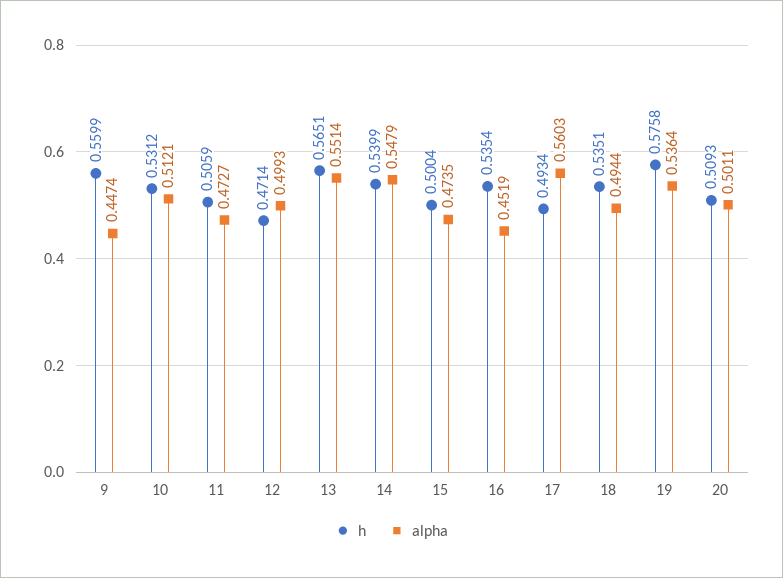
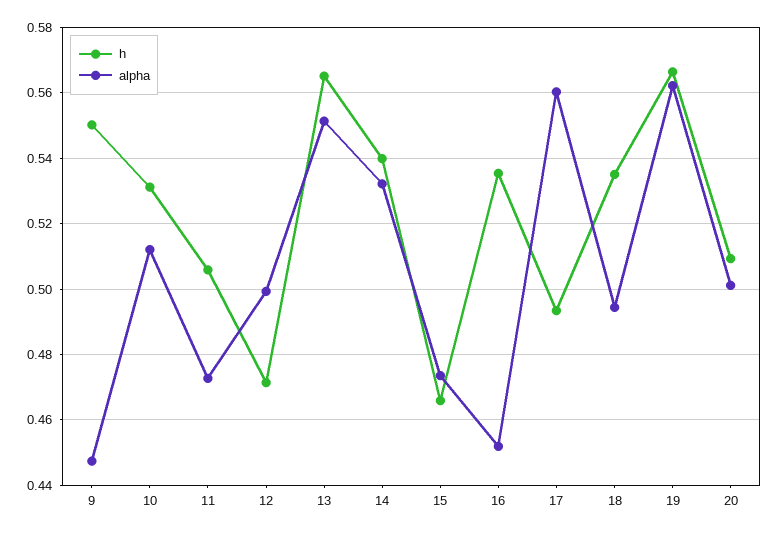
  {
    "h": {
-     "9": 0.5599,
+     "9": 0.55,
      "10": 0.5312,
      "11": 0.5059,
      "12": 0.4714,
      "13": 0.5651,
      "14": 0.5399,
-     "15": 0.5004,
+     "15": 0.466,
      "16": 0.5354,
      "17": 0.4934,
      "18": 0.5351,
-     "19": 0.5758,
+     "19": 0.566,
      "20": 0.5093
    },
    "alpha": {
      "9": 0.4474,
      "10": 0.5121,
      "11": 0.4727,
      "12": 0.4993,
      "13": 0.5514,
-     "14": 0.5479,
+     "14": 0.532,
      "15": 0.4735,
      "16": 0.4519,
      "17": 0.5603,
      "18": 0.4944,
-     "19": 0.5364,
+     "19": 0.562,
      "20": 0.5011
    }
  }

